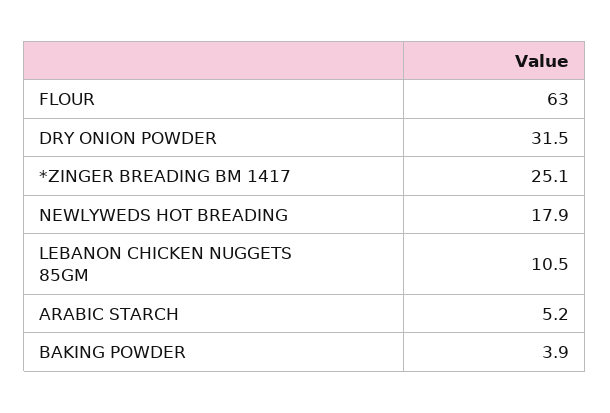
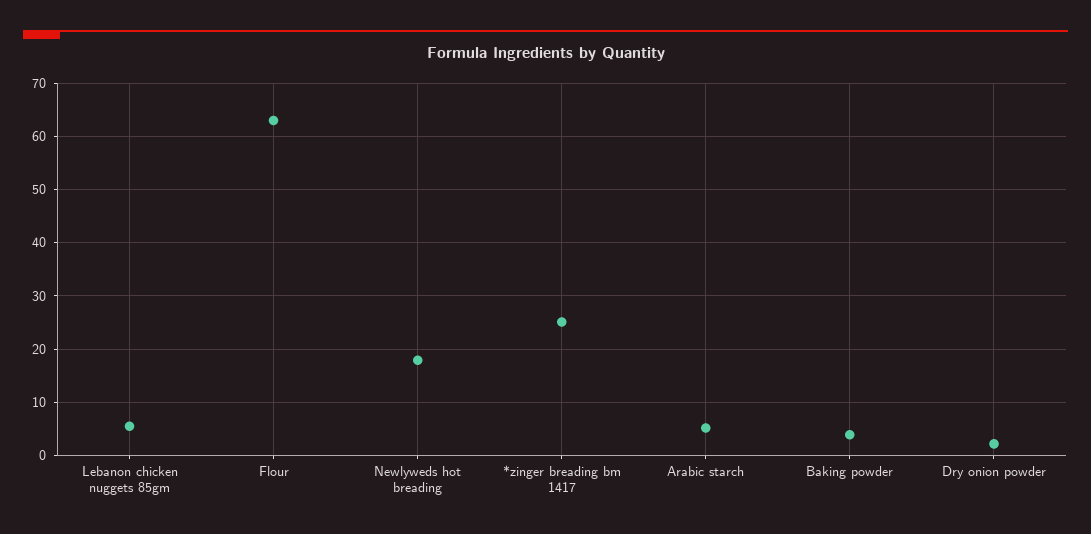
  {
    "FLOUR": 63,
-   "DRY ONION POWDER": 31.5,
+   "DRY ONION POWDER": 2,
    "*ZINGER BREADING BM 1417": 25.1,
    "NEWLYWEDS HOT BREADING": 17.9,
-   "LEBANON CHICKEN NUGGETS 85GM": 10.5,
+   "LEBANON CHICKEN NUGGETS 85GM": 6,
    "ARABIC STARCH": 5.2,
    "BAKING POWDER": 3.9
  }

